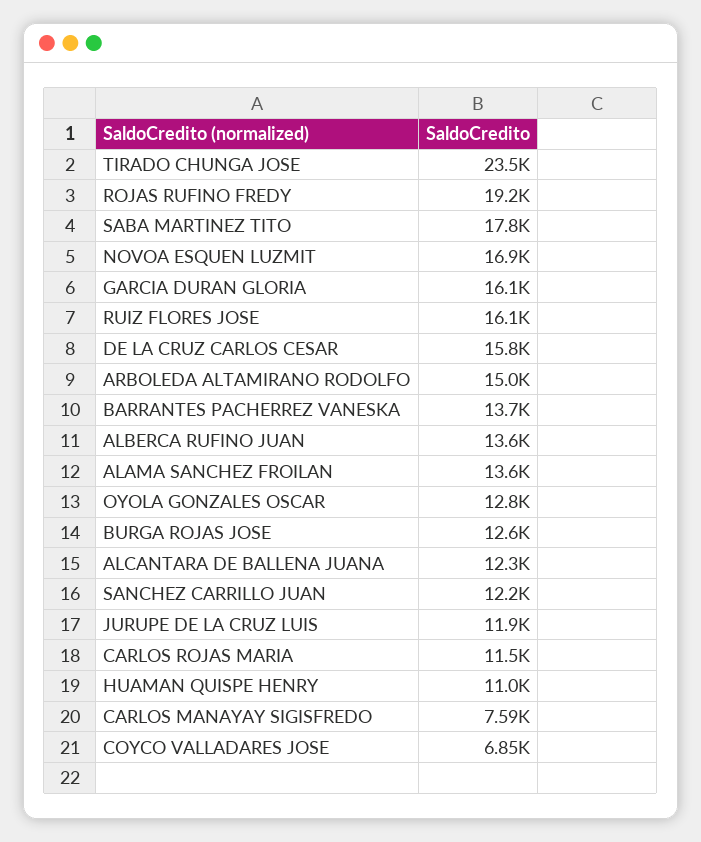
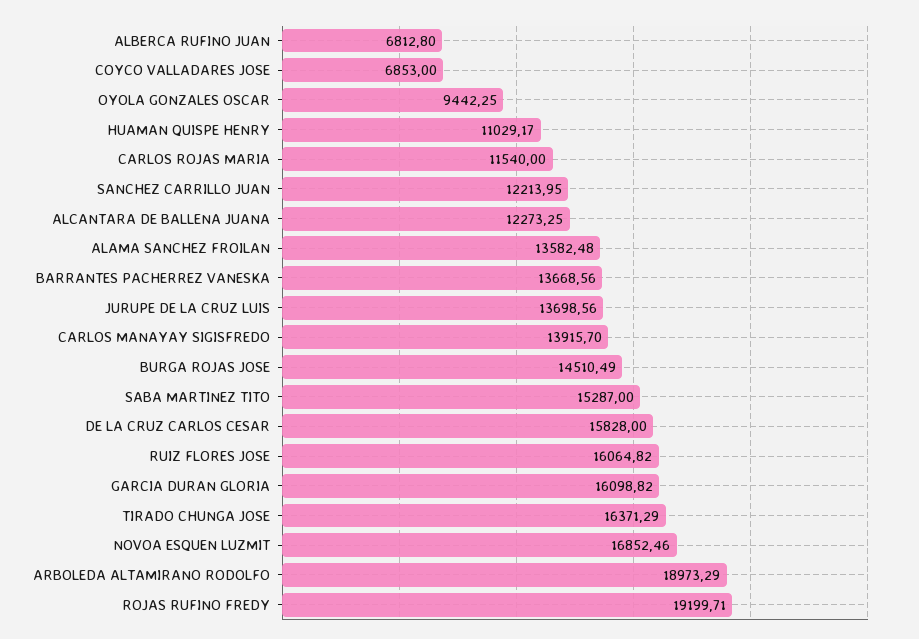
  {
-   "TIRADO CHUNGA JOSE": 23500,
+   "TIRADO CHUNGA JOSE": 16371.29,
    "ROJAS RUFINO FREDY": 19199.71,
-   "SABA MARTINEZ TITO": 17800,
+   "SABA MARTINEZ TITO": 15287,
    "NOVOA ESQUEN LUZMIT": 16852.46,
    "GARCIA DURAN GLORIA": 16098.82,
    "RUIZ FLORES JOSE": 16064.82,
    "DE LA CRUZ CARLOS CESAR": 15828,
-   "ARBOLEDA ALTAMIRANO RODOLFO": 15000,
+   "ARBOLEDA ALTAMIRANO RODOLFO": 18973.29,
    "BARRANTES PACHERREZ VANESKA": 13668.56,
-   "ALBERCA RUFINO JUAN": 13600,
+   "ALBERCA RUFINO JUAN": 6812.8,
    "ALAMA SANCHEZ FROILAN": 13582.48,
-   "OYOLA GONZALES OSCAR": 12800,
+   "OYOLA GONZALES OSCAR": 9442.25,
-   "BURGA ROJAS JOSE": 12600,
+   "BURGA ROJAS JOSE": 14510.49,
    "ALCANTARA DE BALLENA JUANA": 12273.25,
    "SANCHEZ CARRILLO JUAN": 12213.95,
-   "JURUPE DE LA CRUZ LUIS": 11900,
+   "JURUPE DE LA CRUZ LUIS": 13698.56,
    "CARLOS ROJAS MARIA": 11540,
    "HUAMAN QUISPE HENRY": 11029.17,
-   "CARLOS MANAYAY SIGISFREDO": 7590,
+   "CARLOS MANAYAY SIGISFREDO": 13915.7,
    "COYCO VALLADARES JOSE": 6853
  }

